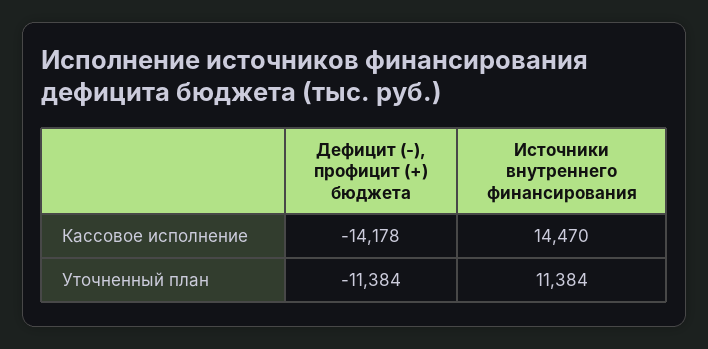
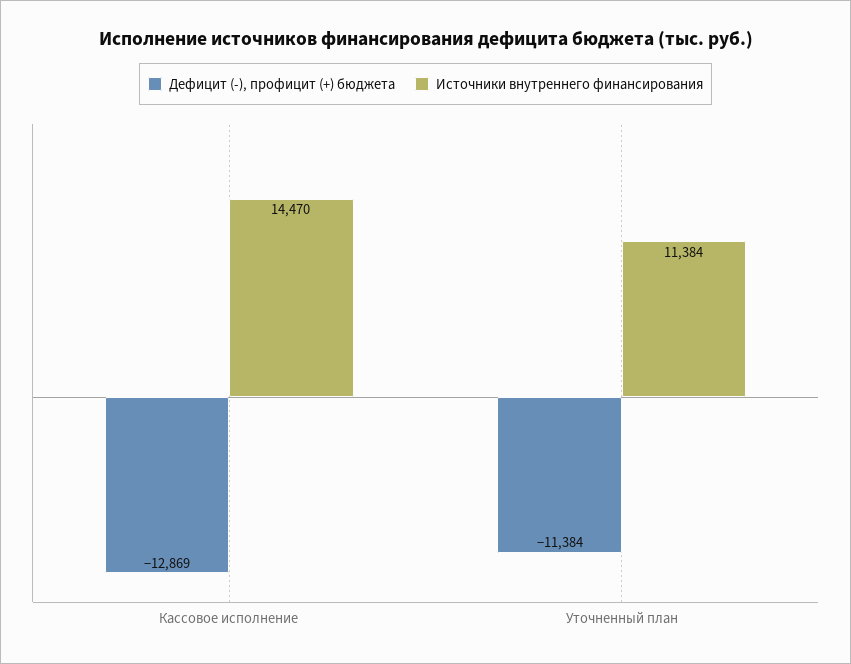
  {
    "Дефицит (-), профицит (+) бюджета": {
-     "Кассовое исполнение": -14178,
+     "Кассовое исполнение": -12869,
      "Уточненный план": -11384
    },
    "Источники внутреннего финансирования": {
      "Кассовое исполнение": 14470,
      "Уточненный план": 11384
    }
  }

